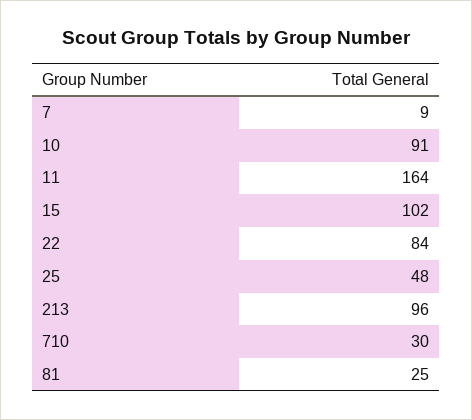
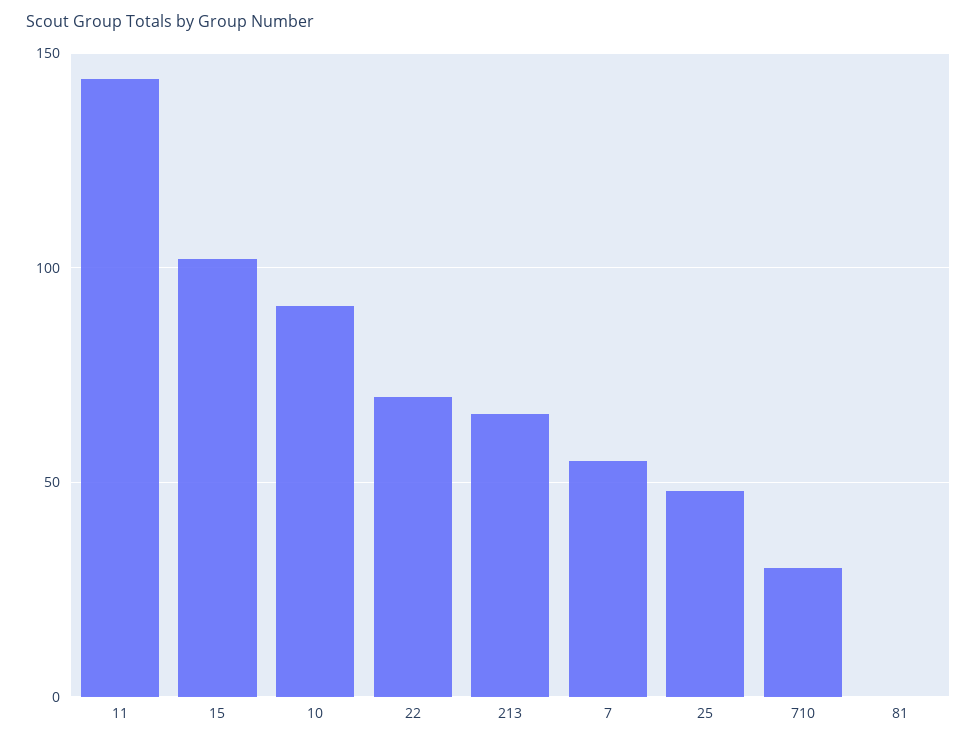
  {
-   "7": 9,
+   "7": 55,
    "10": 91,
-   "11": 164,
+   "11": 145,
    "15": 102,
-   "22": 84,
+   "22": 70,
    "25": 48,
-   "213": 96,
+   "213": 65,
    "710": 30,
-   "81": 25
+   "81": 0
  }

